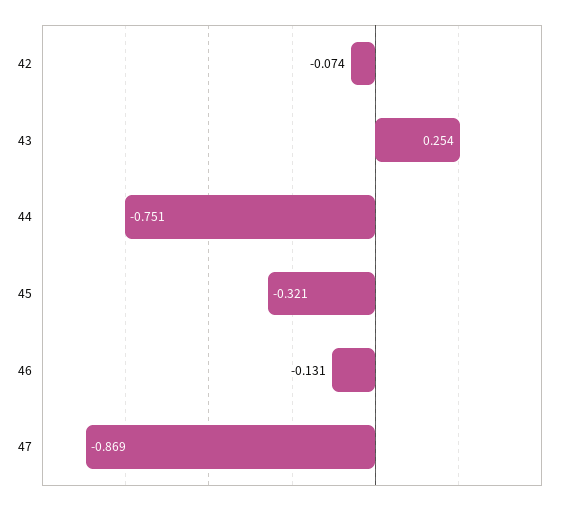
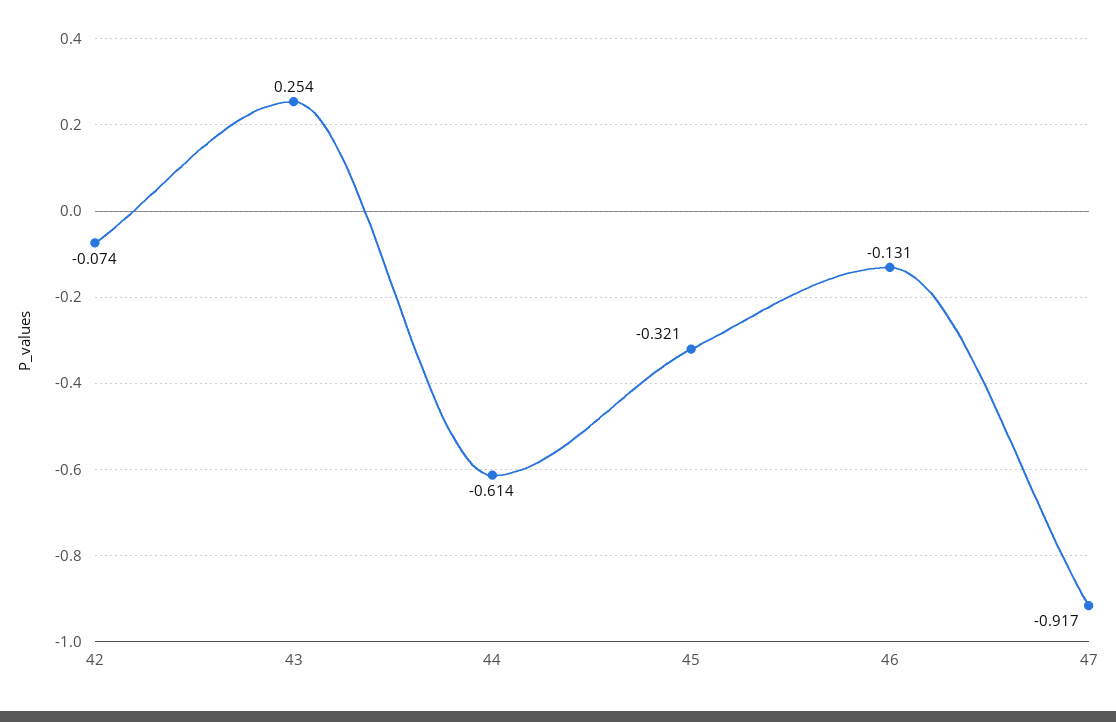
  {
    "42": -0.074,
    "43": 0.254,
-   "44": -0.751,
+   "44": -0.614,
    "45": -0.321,
    "46": -0.131,
-   "47": -0.869
+   "47": -0.917
  }

